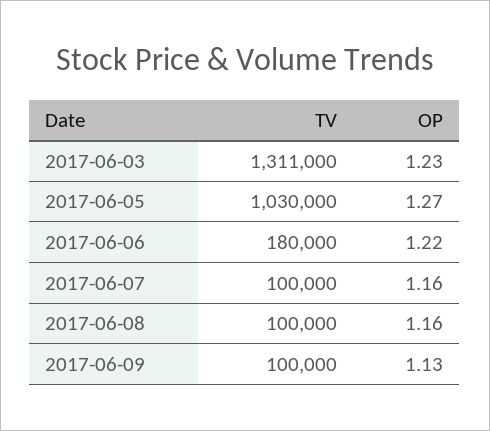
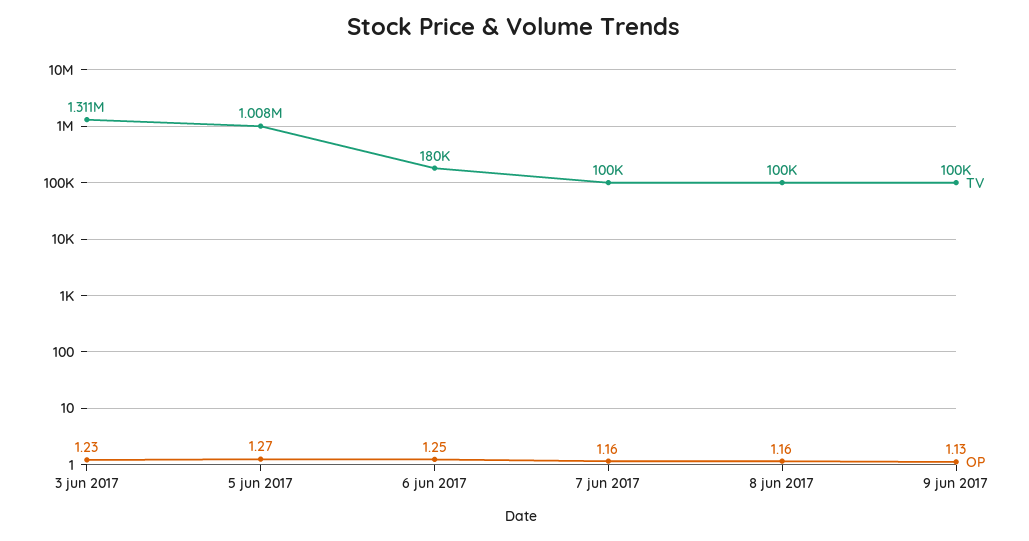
  {
    "TV": {
      "2017-06-03": 1311000,
-     "2017-06-05": 1030000,
+     "2017-06-05": 1008000,
      "2017-06-06": 180000,
      "2017-06-07": 100000,
      "2017-06-08": 100000,
      "2017-06-09": 100000
    },
    "OP": {
      "2017-06-03": 1.23,
      "2017-06-05": 1.27,
-     "2017-06-06": 1.22,
+     "2017-06-06": 1.25,
      "2017-06-07": 1.16,
      "2017-06-08": 1.16,
      "2017-06-09": 1.13
    }
  }

